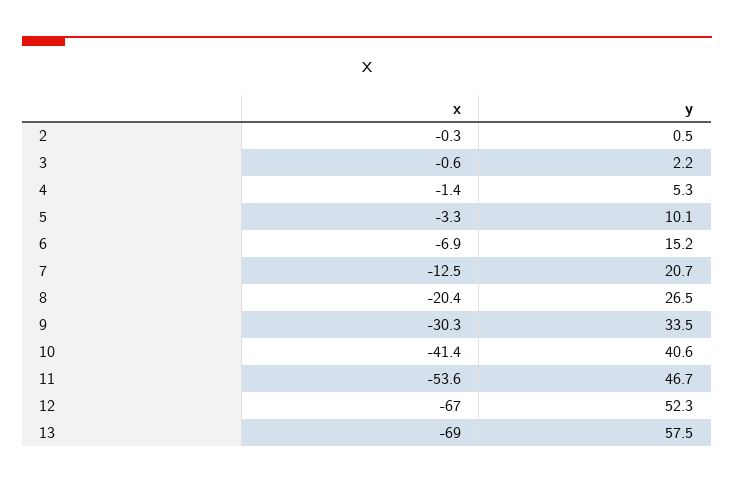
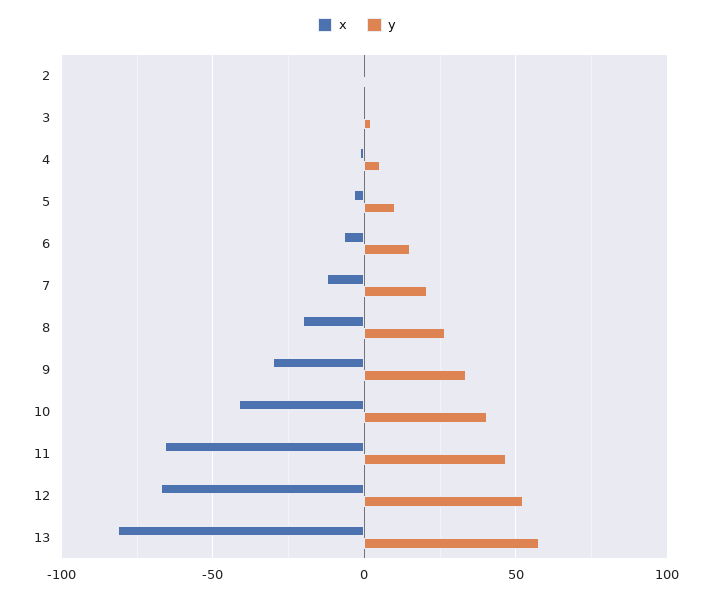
  {
    "x": {
      "2": -0.3,
      "3": -0.6,
      "4": -1.4,
      "5": -3.3,
      "6": -6.9,
      "7": -12.5,
      "8": -20.4,
      "9": -30.3,
      "10": -41.4,
-     "11": -53.6,
+     "11": -65,
      "12": -67,
-     "13": -69
+     "13": -80
    },
    "y": {
      "2": 0.5,
      "3": 2.2,
      "4": 5.3,
      "5": 10.1,
      "6": 15.2,
      "7": 20.7,
      "8": 26.5,
      "9": 33.5,
      "10": 40.6,
      "11": 46.7,
      "12": 52.3,
      "13": 57.5
    }
  }

